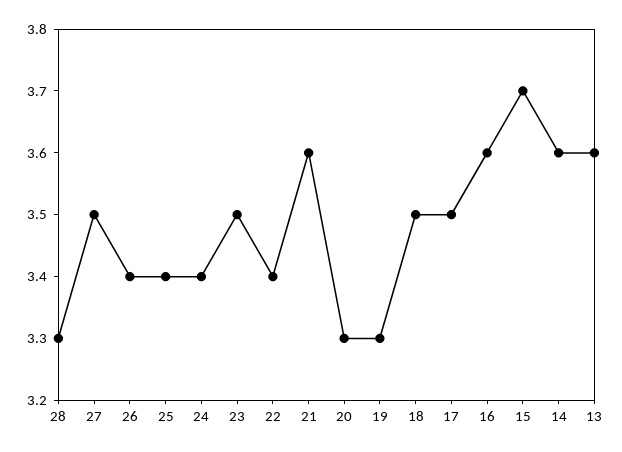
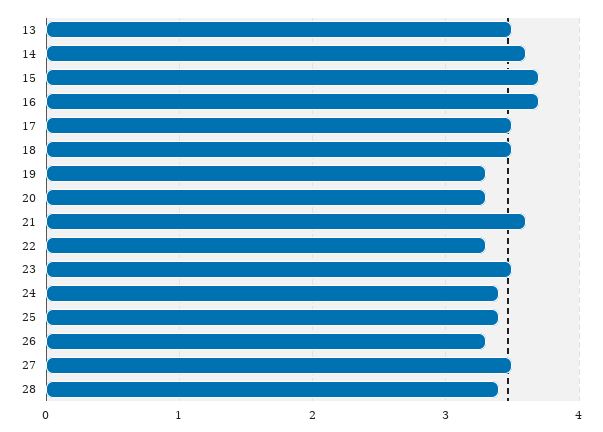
  {
-   "28": 3.3,
+   "28": 3.4,
    "27": 3.5,
-   "26": 3.4,
+   "26": 3.3,
    "25": 3.4,
    "24": 3.4,
    "23": 3.5,
-   "22": 3.4,
+   "22": 3.3,
    "21": 3.6,
    "20": 3.3,
    "19": 3.3,
    "18": 3.5,
    "17": 3.5,
-   "16": 3.6,
+   "16": 3.7,
    "15": 3.7,
    "14": 3.6,
-   "13": 3.6
+   "13": 3.5
  }

